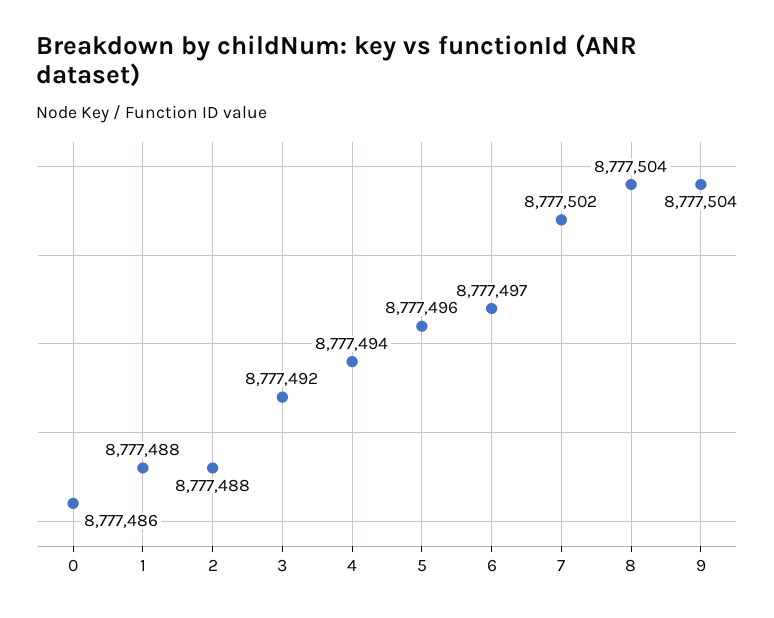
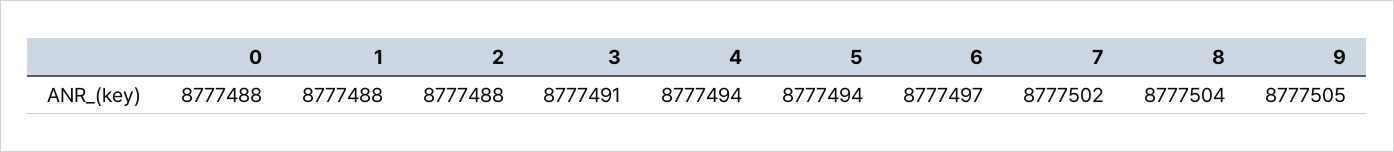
  {
-   "0": 8777486,
+   "0": 8777488,
    "1": 8777488,
    "2": 8777488,
-   "3": 8777492,
+   "3": 8777491,
    "4": 8777494,
-   "5": 8777496,
+   "5": 8777494,
    "6": 8777497,
    "7": 8777502,
    "8": 8777504,
-   "9": 8777504
+   "9": 8777505
  }

